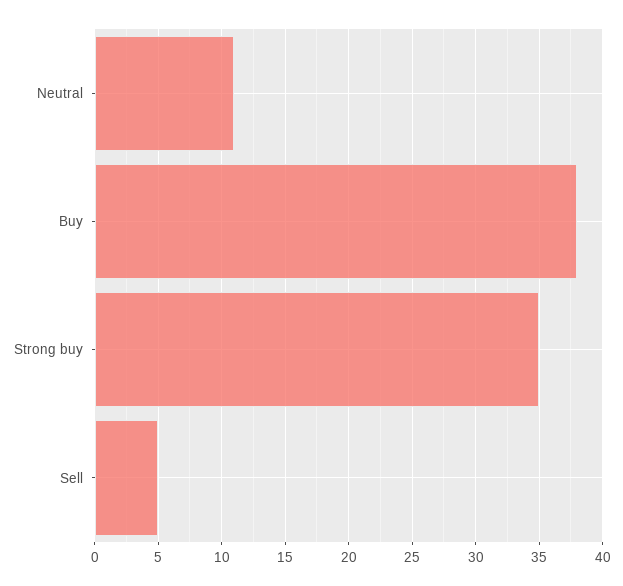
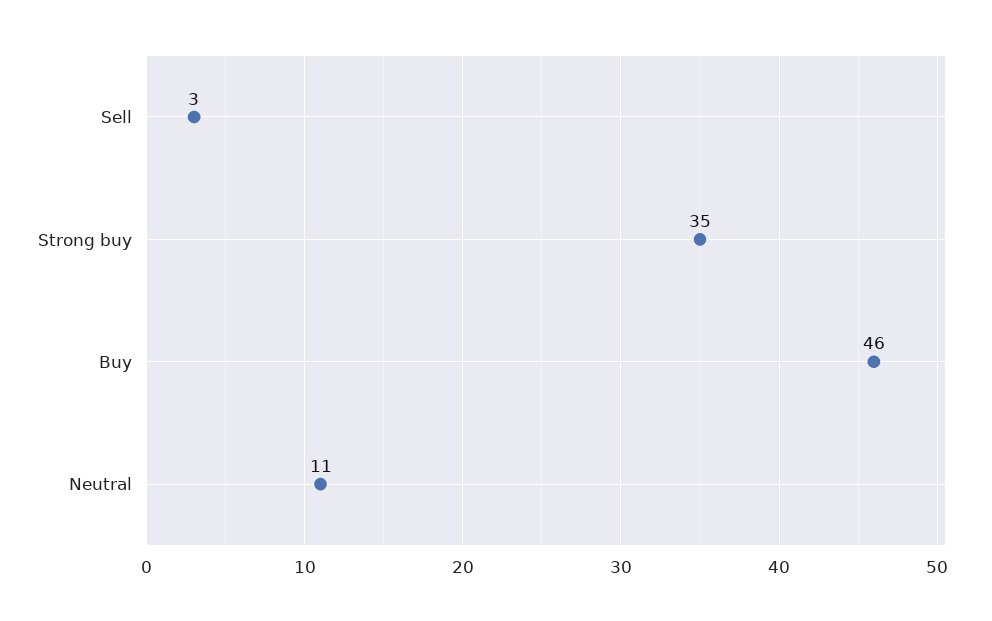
  {
    "Neutral": 11,
-   "Buy": 38,
+   "Buy": 46,
    "Strong buy": 35,
-   "Sell": 5
+   "Sell": 3
  }

